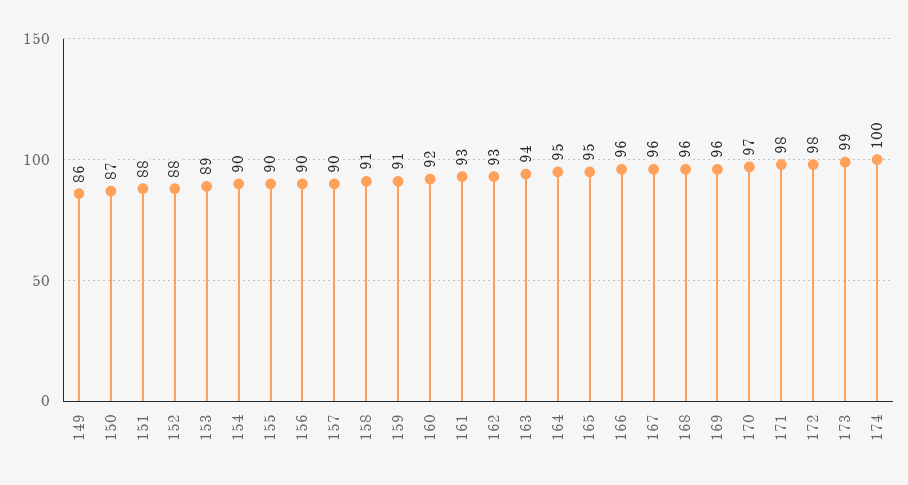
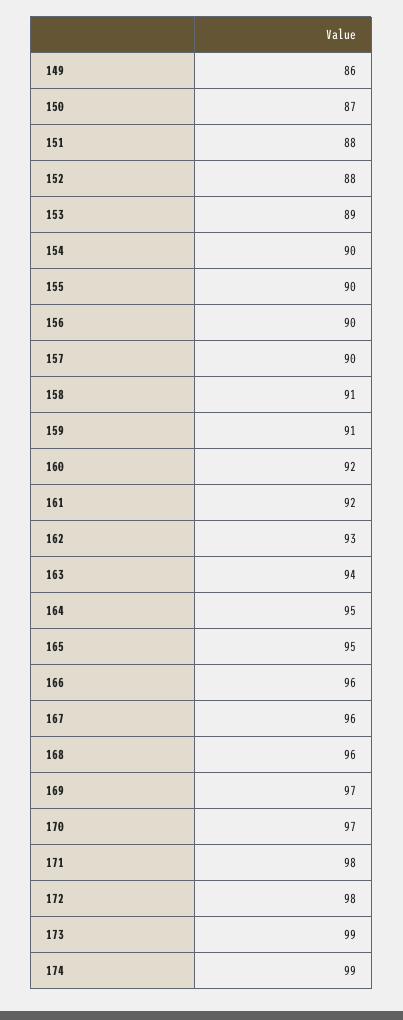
  {
    "149": 86,
    "150": 87,
    "151": 88,
    "152": 88,
    "153": 89,
    "154": 90,
    "155": 90,
    "156": 90,
    "157": 90,
    "158": 91,
    "159": 91,
    "160": 92,
-   "161": 93,
+   "161": 92,
    "162": 93,
    "163": 94,
    "164": 95,
    "165": 95,
    "166": 96,
    "167": 96,
    "168": 96,
-   "169": 96,
+   "169": 97,
    "170": 97,
    "171": 98,
    "172": 98,
    "173": 99,
-   "174": 100
+   "174": 99
  }

